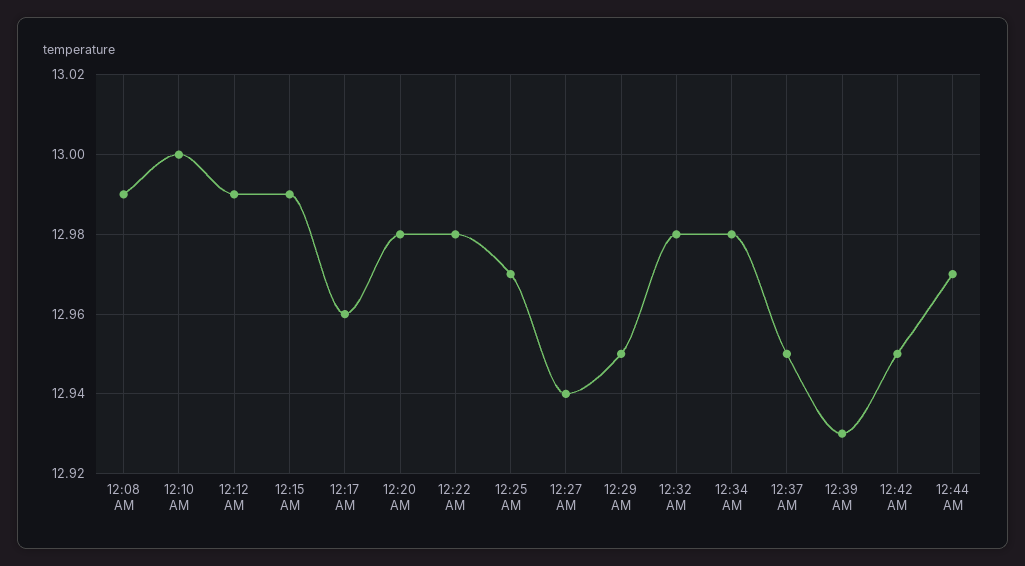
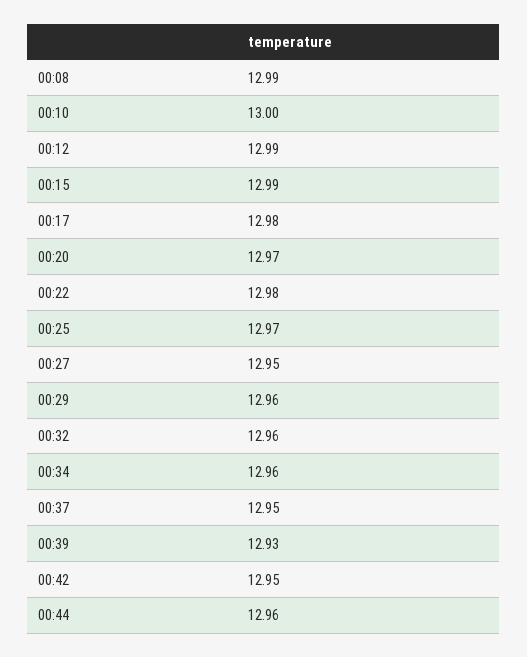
  {
    "12:08 AM": 12.99,
    "12:10 AM": 13,
    "12:12 AM": 12.99,
    "12:15 AM": 12.99,
-   "12:17 AM": 12.96,
+   "12:17 AM": 12.98,
-   "12:20 AM": 12.98,
+   "12:20 AM": 12.97,
    "12:22 AM": 12.98,
    "12:25 AM": 12.97,
-   "12:27 AM": 12.94,
+   "12:27 AM": 12.95,
-   "12:29 AM": 12.95,
+   "12:29 AM": 12.96,
-   "12:32 AM": 12.98,
+   "12:32 AM": 12.96,
-   "12:34 AM": 12.98,
+   "12:34 AM": 12.96,
    "12:37 AM": 12.95,
    "12:39 AM": 12.93,
    "12:42 AM": 12.95,
-   "12:44 AM": 12.97
+   "12:44 AM": 12.96
  }

